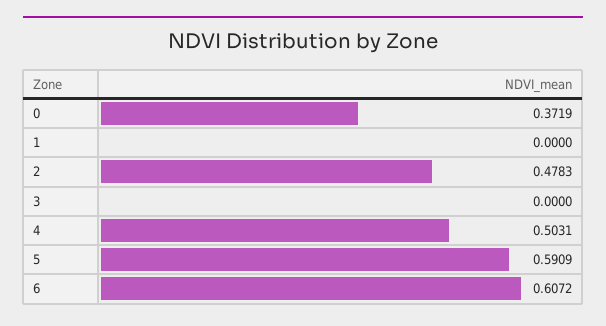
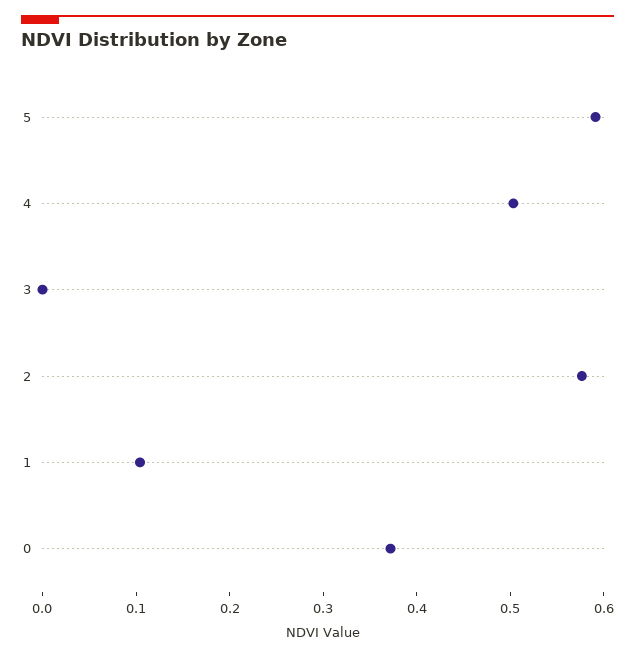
  {
    "0": 0.3719,
-   "1": 0,
+   "1": 0.1,
-   "2": 0.4783,
+   "2": 0.58,
    "3": 0,
    "4": 0.5031,
-   "5": 0.5909,
+   "5": 0.5909
-   "6": 0.6072
  }

